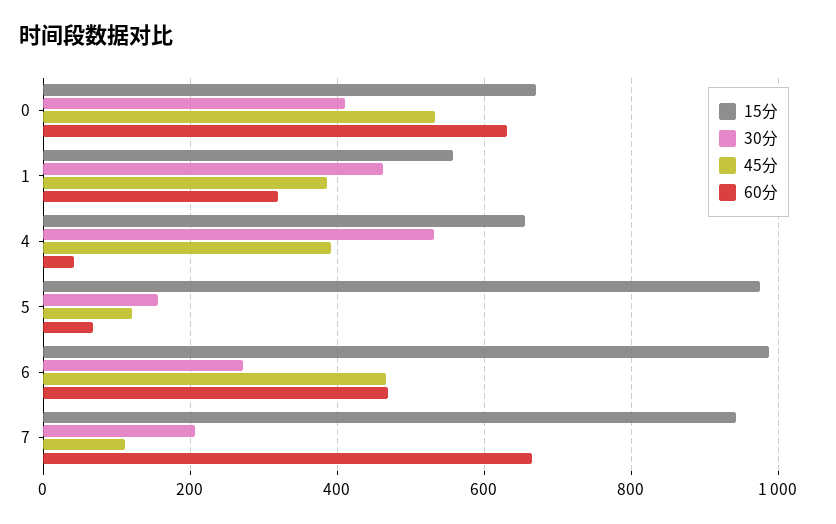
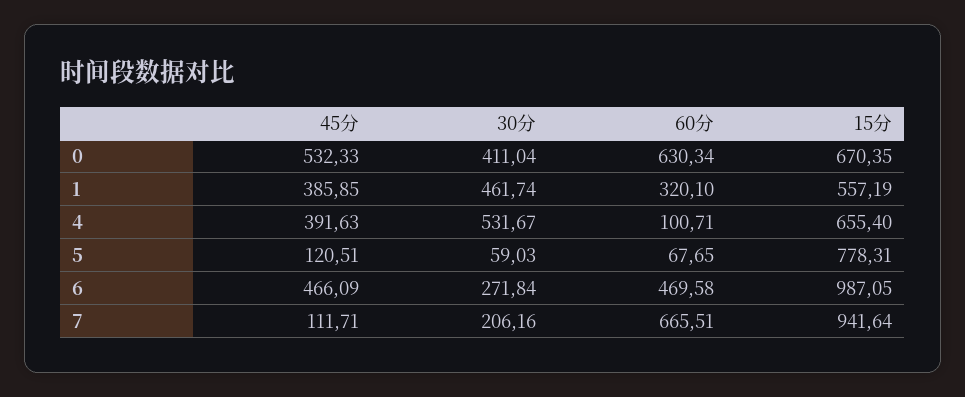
  {
    "15分": {
      "0": 670.35,
      "1": 557.19,
      "4": 655.4,
-     "5": 980,
+     "5": 778.31,
      "6": 987.05,
      "7": 941.64
    },
    "30分": {
      "0": 411.04,
      "1": 461.74,
      "4": 531.67,
-     "5": 160,
+     "5": 59.03,
      "6": 271.84,
      "7": 206.16
    },
    "45分": {
      "0": 532.33,
      "1": 385.85,
      "4": 391.63,
      "5": 120.51,
      "6": 466.09,
      "7": 111.71
    },
    "60分": {
      "0": 630.34,
      "1": 320.1,
-     "4": 40,
+     "4": 100.71,
      "5": 67.65,
      "6": 469.58,
      "7": 665.51
    }
  }

